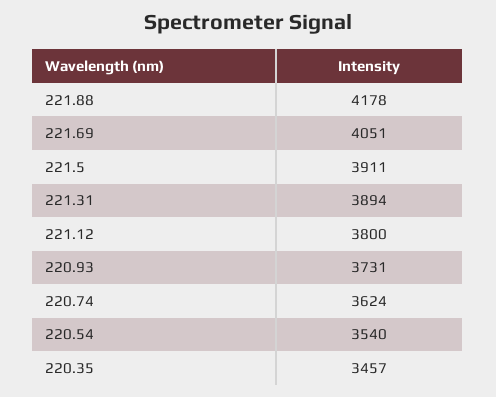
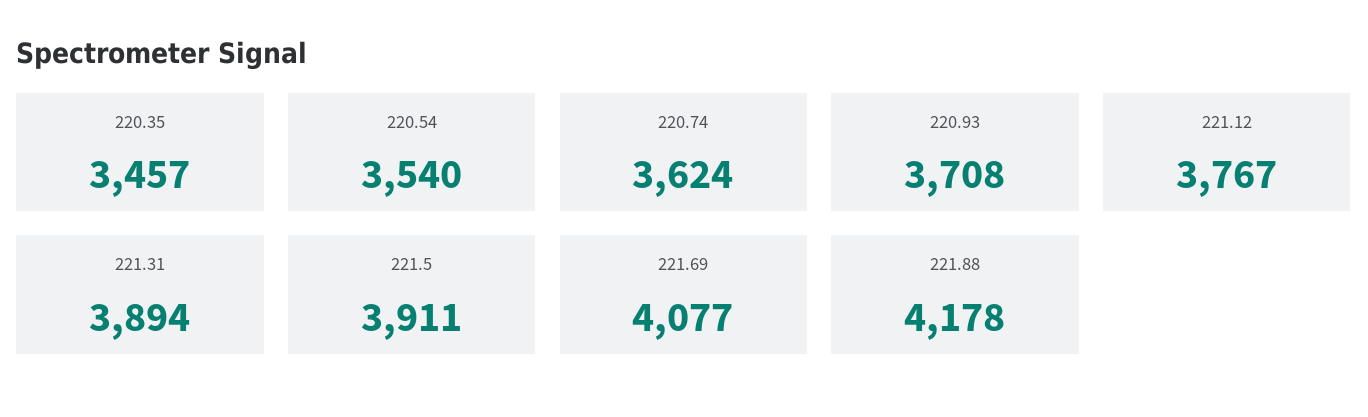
  {
    "221.88": 4178,
-   "221.69": 4051,
+   "221.69": 4077,
    "221.5": 3911,
    "221.31": 3894,
-   "221.12": 3800,
+   "221.12": 3767,
-   "220.93": 3731,
+   "220.93": 3708,
    "220.74": 3624,
    "220.54": 3540,
    "220.35": 3457
  }

